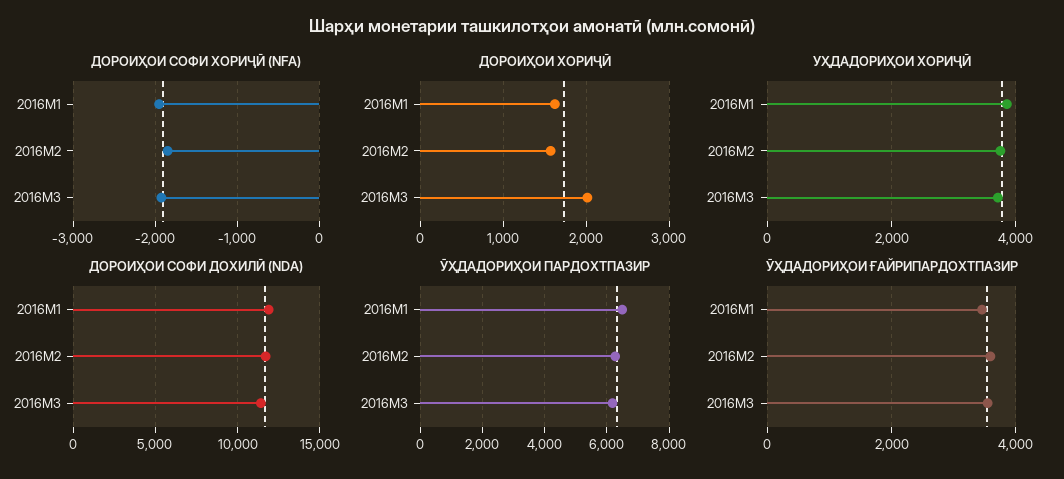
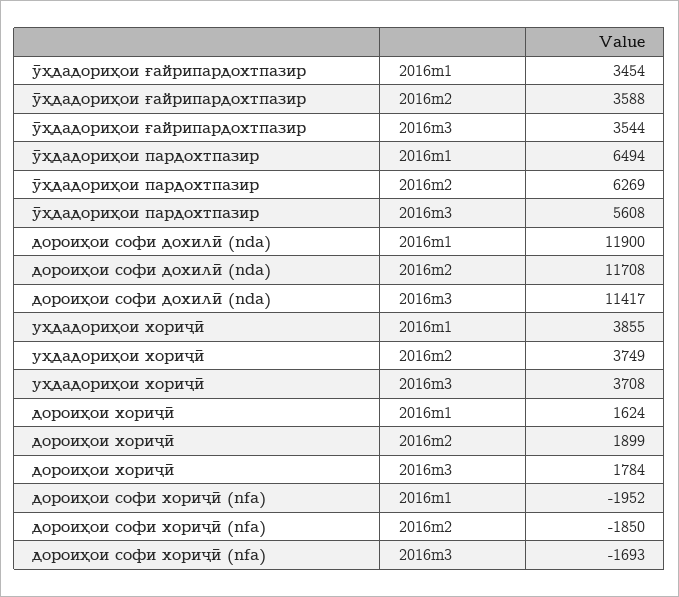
  {
    "ДОРОИҲОИ СОФИ ХОРИҶӢ (NFA)": {
      "2016M1": -1952,
      "2016M2": -1850,
-     "2016M3": -1900
+     "2016M3": -1693
    },
    "ДОРОИҲОИ ХОРИҶӢ": {
      "2016M1": 1624,
-     "2016M2": 1600,
+     "2016M2": 1899,
-     "2016M3": 2000
+     "2016M3": 1784
    },
    "УҲДАДОРИҲОИ ХОРИҶӢ": {
      "2016M1": 3855,
      "2016M2": 3749,
      "2016M3": 3708
    },
    "ДОРОИҲОИ СОФИ ДОХИЛӢ (NDA)": {
      "2016M1": 11900,
      "2016M2": 11708,
      "2016M3": 11417
    },
    "ӮҲДАДОРИҲОИ ПАРДОХТПАЗИР": {
      "2016M1": 6494,
      "2016M2": 6269,
-     "2016M3": 6200
+     "2016M3": 5608
    },
    "ӮҲДАДОРИҲОИ ҒАЙРИПАРДОХТПАЗИР": {
      "2016M1": 3454,
      "2016M2": 3588,
      "2016M3": 3544
    }
  }

